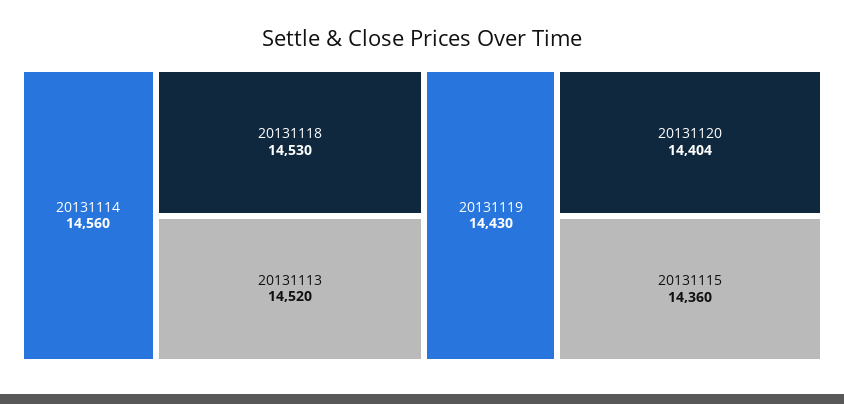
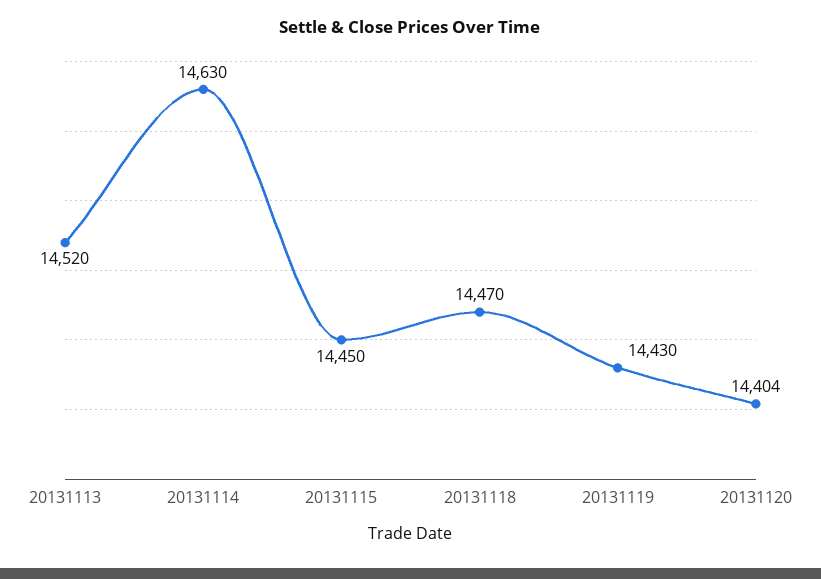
  {
-   "20131114": 14560,
+   "20131114": 14630,
-   "20131118": 14530,
+   "20131118": 14470,
    "20131113": 14520,
    "20131119": 14430,
    "20131120": 14404,
-   "20131115": 14360
+   "20131115": 14450
  }

